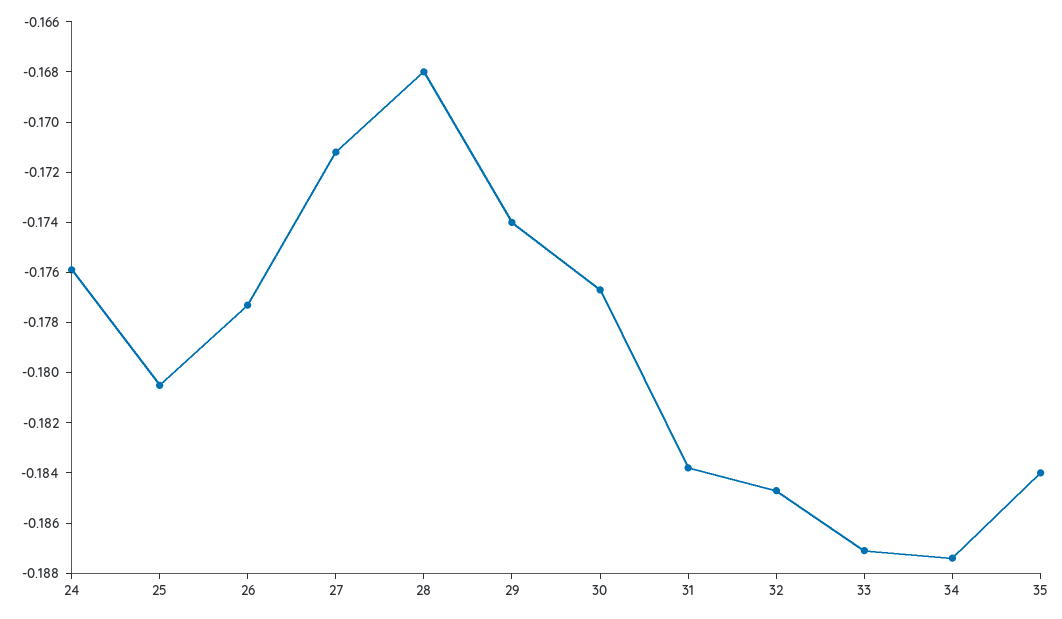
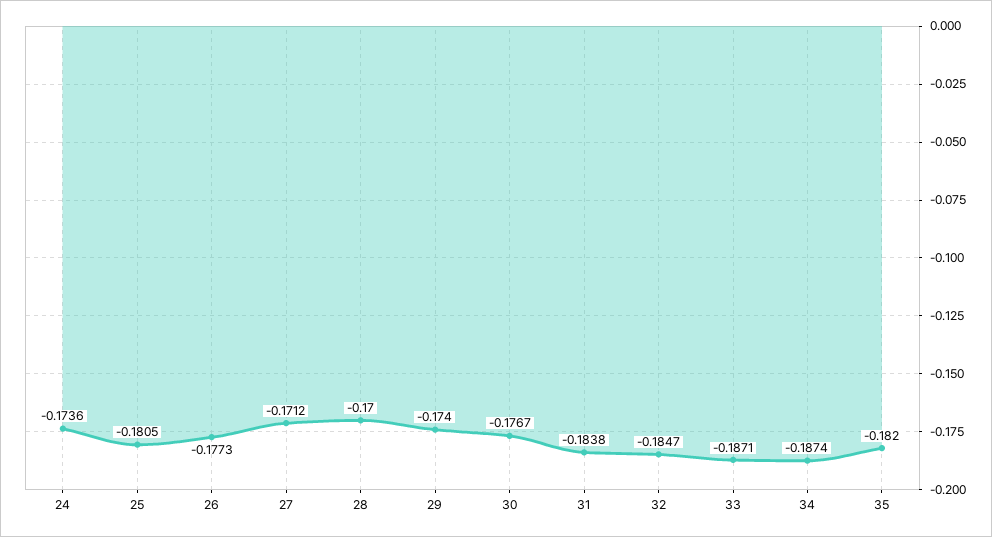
  {
-   "24": -0.176,
+   "24": -0.1736,
    "25": -0.1805,
    "26": -0.1773,
    "27": -0.1712,
-   "28": -0.168,
+   "28": -0.17,
    "29": -0.174,
    "30": -0.1767,
    "31": -0.1838,
    "32": -0.1847,
    "33": -0.1871,
    "34": -0.1874,
-   "35": -0.184
+   "35": -0.182
  }

